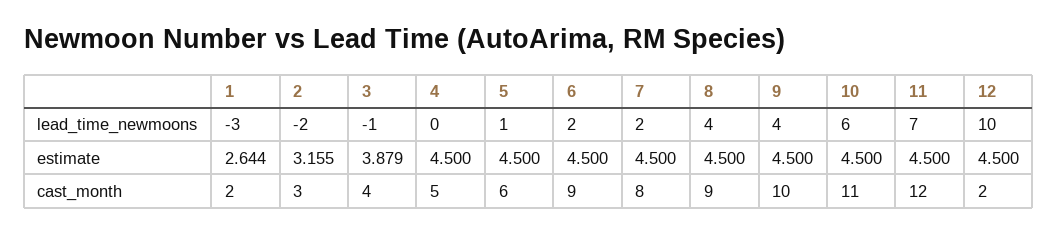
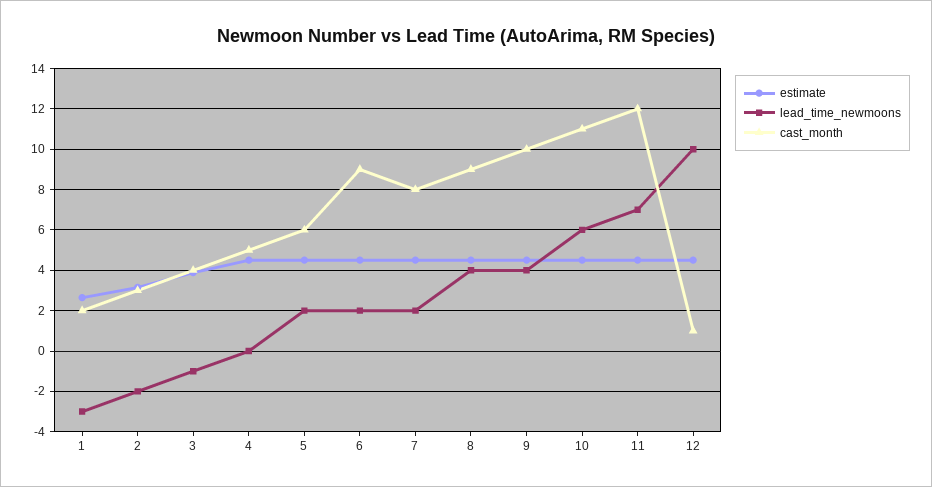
  {
    "lead_time_newmoons": {
      "1": -3,
      "2": -2,
      "3": -1,
      "4": 0,
-     "5": 1,
+     "5": 2,
      "6": 2,
      "7": 2,
      "8": 4,
      "9": 4,
      "10": 6,
      "11": 7,
      "12": 10
    },
    "estimate": {
      "1": 2.644,
      "2": 3.155,
      "3": 3.879,
      "4": 4.5,
      "5": 4.5,
      "6": 4.5,
      "7": 4.5,
      "8": 4.5,
      "9": 4.5,
      "10": 4.5,
      "11": 4.5,
      "12": 4.5
    },
    "cast_month": {
      "1": 2,
      "2": 3,
      "3": 4,
      "4": 5,
      "5": 6,
      "6": 9,
      "7": 8,
      "8": 9,
      "9": 10,
      "10": 11,
      "11": 12,
-     "12": 2
+     "12": 1
    }
  }

